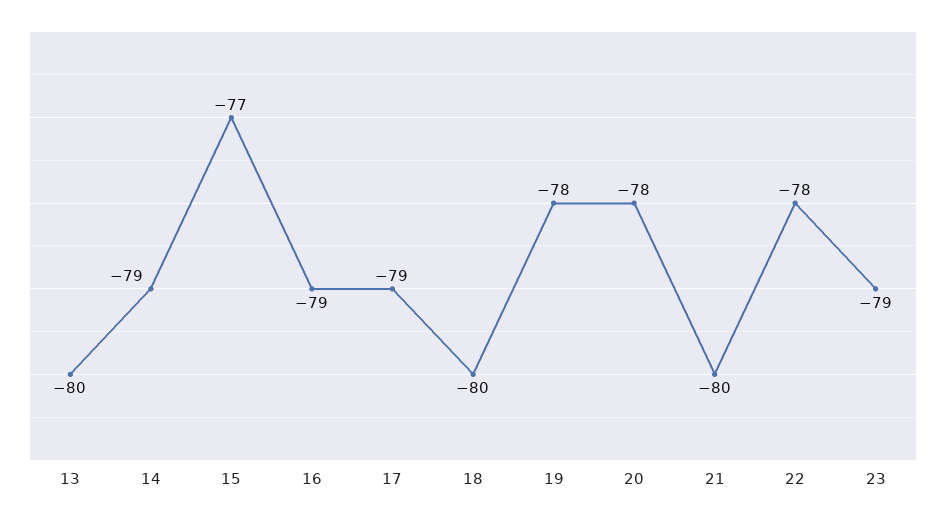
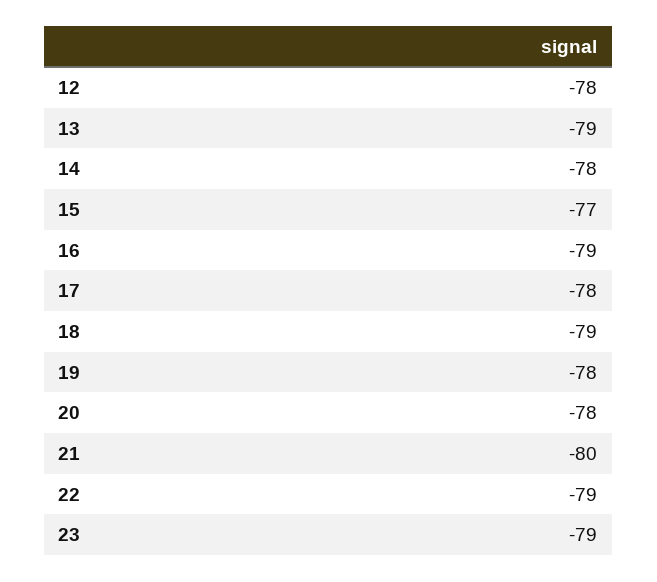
  {
-   "13": -80,
+   "13": -79,
-   "14": -79,
+   "14": -78,
    "15": -77,
    "16": -79,
-   "17": -79,
+   "17": -78,
-   "18": -80,
+   "18": -79,
    "19": -78,
    "20": -78,
    "21": -80,
-   "22": -78,
+   "22": -79,
-   "23": -79
+   "23": -79,
+   "12": -78
  }

